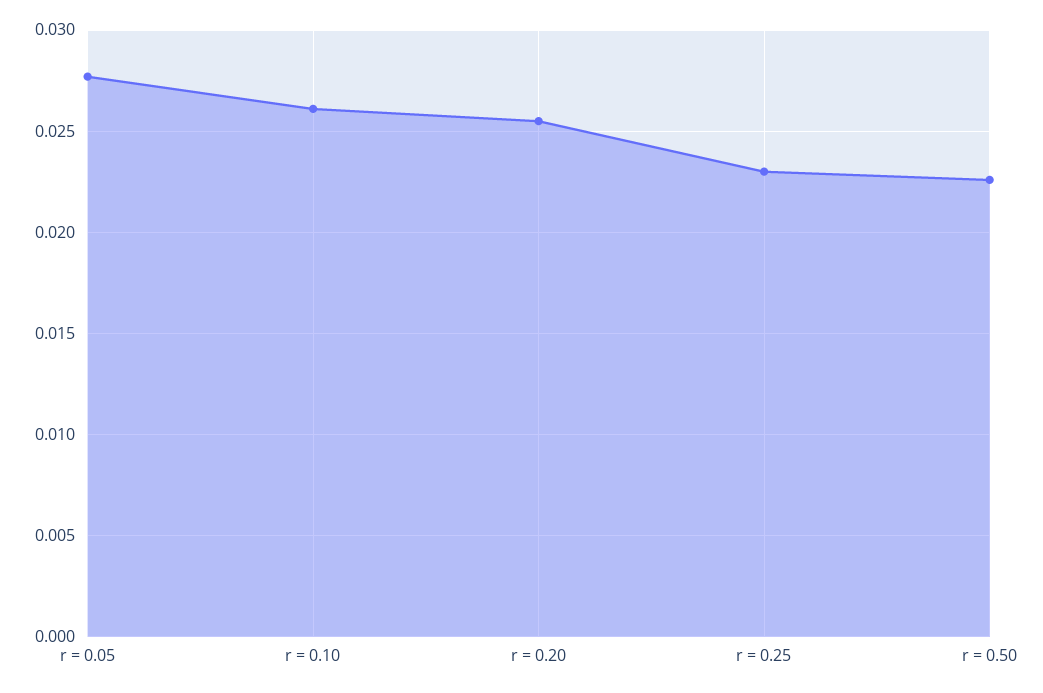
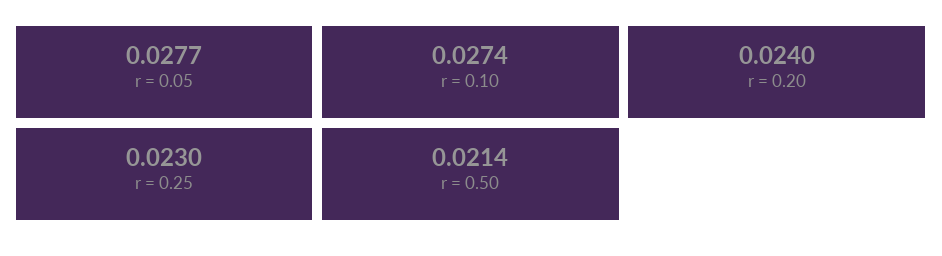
  {
    "r = 0.05": 0.0277,
-   "r = 0.10": 0.026,
+   "r = 0.10": 0.0274,
-   "r = 0.20": 0.0255,
+   "r = 0.20": 0.024,
    "r = 0.25": 0.023,
-   "r = 0.50": 0.0225
+   "r = 0.50": 0.0214
  }

